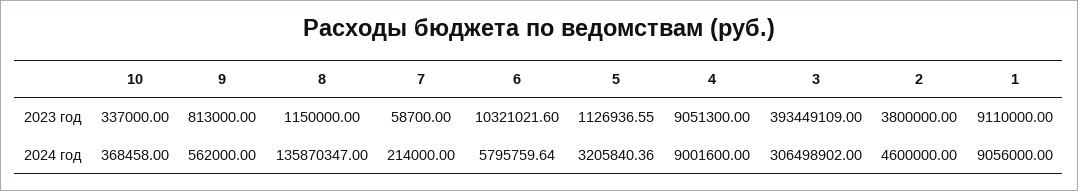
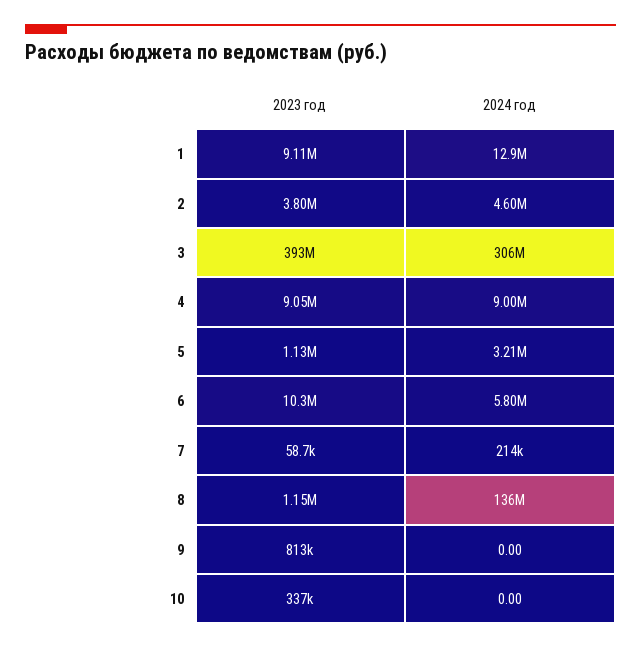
  {
    "10": {
      "2023 год": 337000,
-     "2024 год": 368458
+     "2024 год": 0
    },
    "9": {
      "2023 год": 813000,
-     "2024 год": 562000
+     "2024 год": 0
    },
    "8": {
      "2023 год": 1150000,
      "2024 год": 135870347
    },
    "7": {
      "2023 год": 58700,
      "2024 год": 214000
    },
    "6": {
      "2023 год": 10321021.6,
      "2024 год": 5795759.64
    },
    "5": {
      "2023 год": 1126936.55,
      "2024 год": 3205840.36
    },
    "4": {
      "2023 год": 9051300,
      "2024 год": 9001600
    },
    "3": {
      "2023 год": 393449109,
      "2024 год": 306498902
    },
    "2": {
      "2023 год": 3800000,
      "2024 год": 4600000
    },
    "1": {
      "2023 год": 9110000,
-     "2024 год": 9056000
+     "2024 год": 12900000
    }
  }

